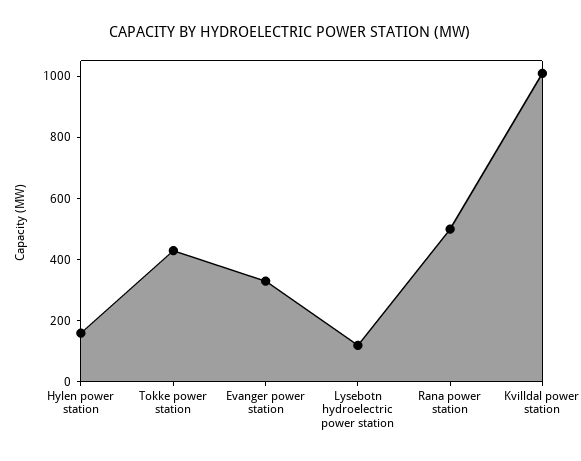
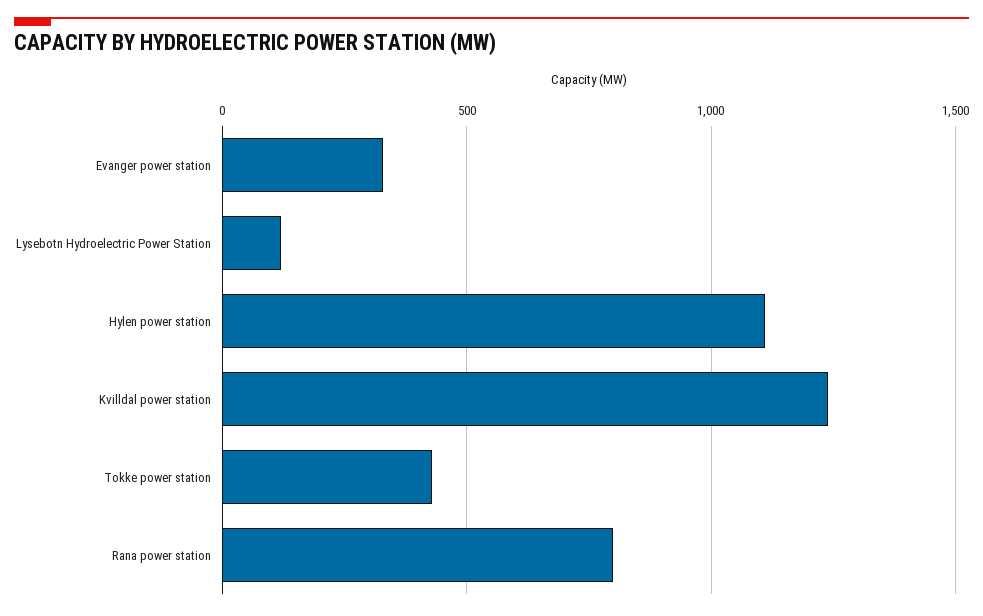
  {
-   "Hylen power station": 150,
+   "Hylen power station": 1100,
    "Tokke power station": 450,
    "Evanger power station": 350,
    "Lysebotn hydroelectric power station": 100,
-   "Rana power station": 500,
+   "Rana power station": 800,
-   "Kvilldal power station": 1000
+   "Kvilldal power station": 1250
  }

